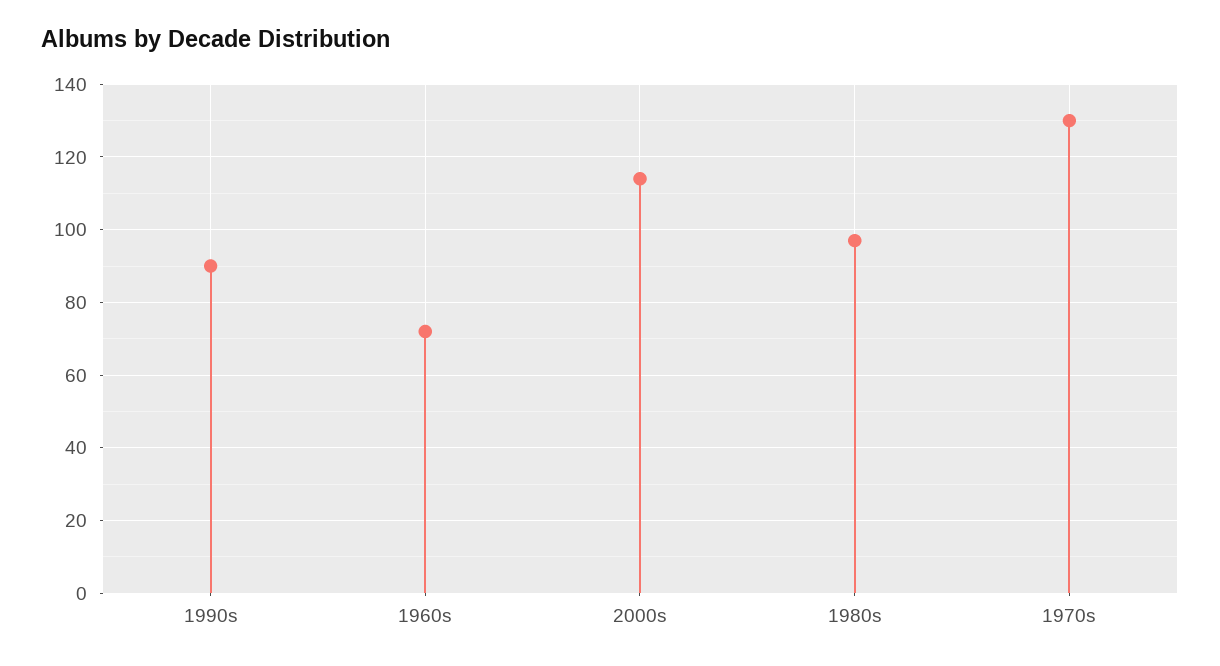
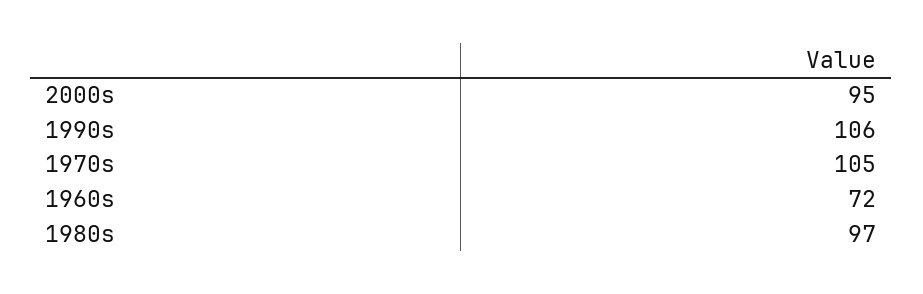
  {
-   "1990s": 90,
+   "1990s": 106,
    "1960s": 72,
-   "2000s": 115,
+   "2000s": 95,
    "1980s": 97,
-   "1970s": 130
+   "1970s": 105
  }

